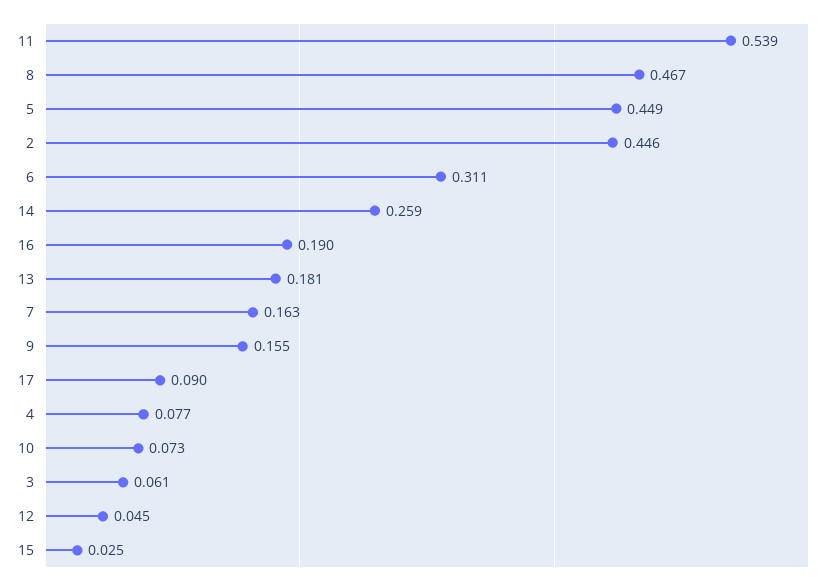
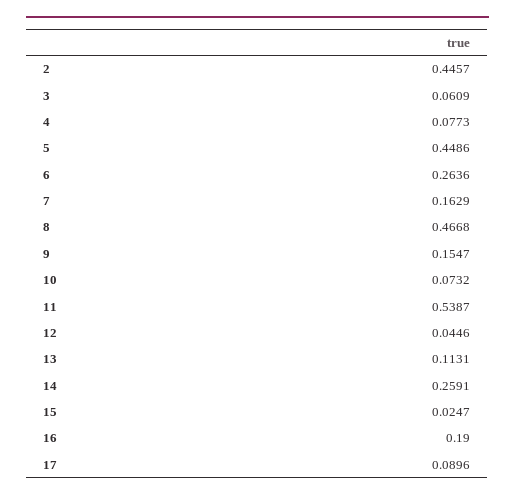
  {
    "11": 0.5387,
    "8": 0.4668,
    "5": 0.4486,
    "2": 0.4457,
-   "6": 0.311,
+   "6": 0.2636,
    "14": 0.2591,
    "16": 0.19,
-   "13": 0.181,
+   "13": 0.1131,
    "7": 0.1629,
    "9": 0.1547,
    "17": 0.0896,
    "4": 0.0773,
    "10": 0.0732,
    "3": 0.0609,
    "12": 0.0446,
    "15": 0.0247
  }

